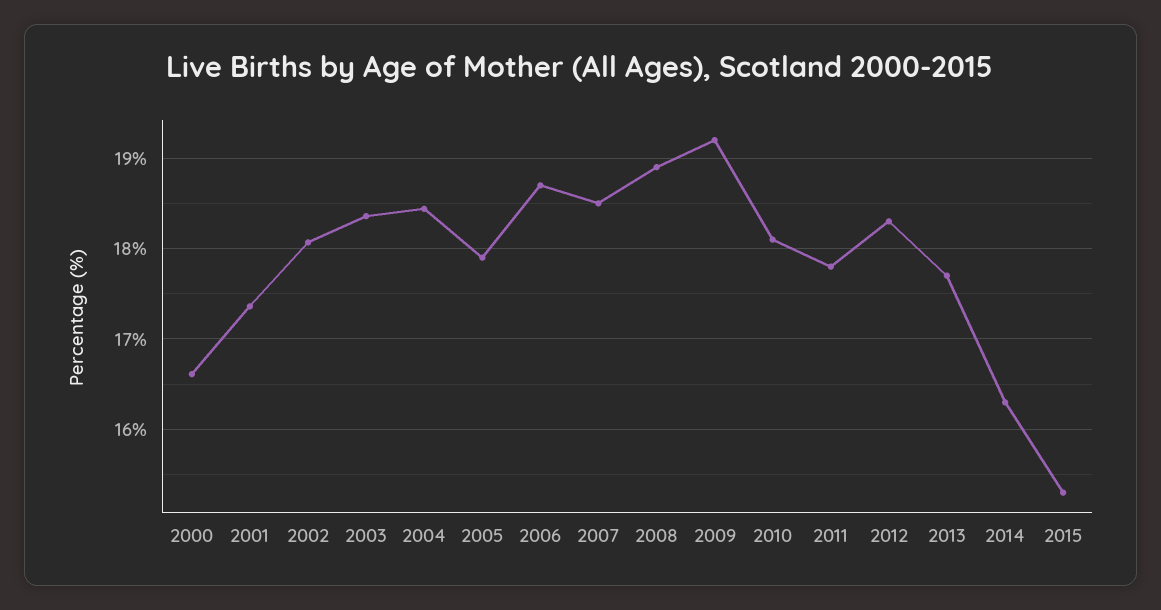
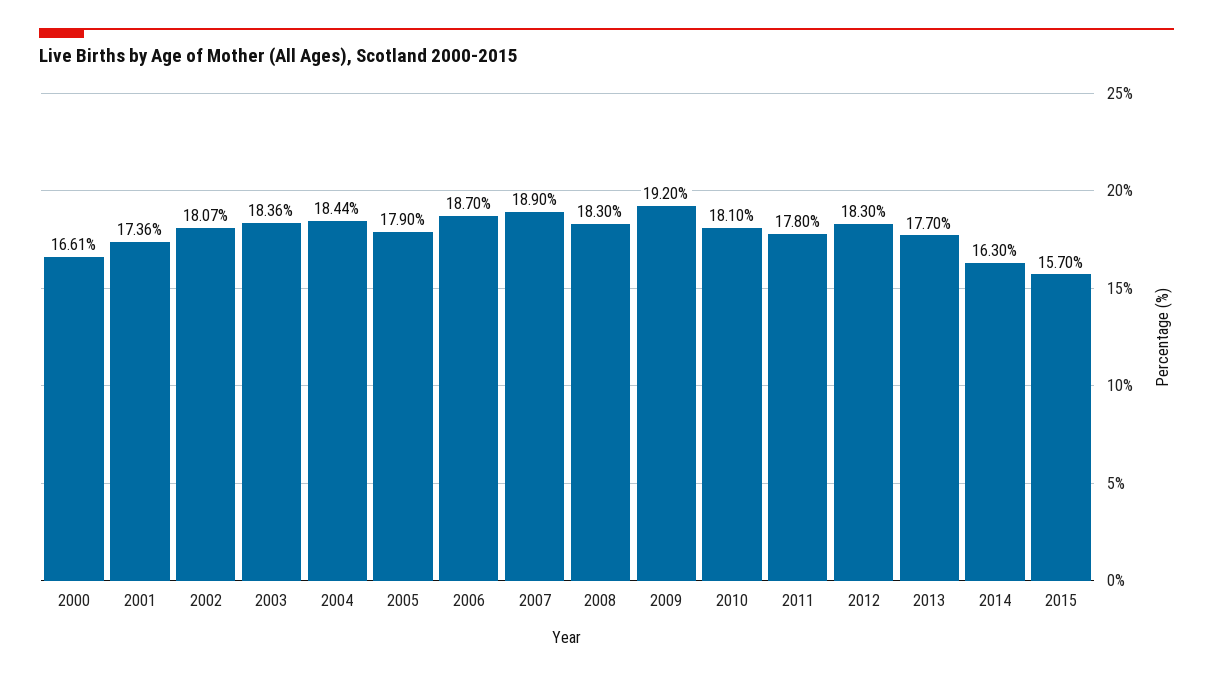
  {
    "2000": 16.61,
    "2001": 17.36,
    "2002": 18.07,
    "2003": 18.36,
    "2004": 18.44,
    "2005": 17.9,
    "2006": 18.7,
-   "2007": 18.5,
+   "2007": 18.9,
-   "2008": 18.9,
+   "2008": 18.3,
    "2009": 19.2,
    "2010": 18.1,
    "2011": 17.8,
    "2012": 18.3,
    "2013": 17.7,
    "2014": 16.3,
-   "2015": 15.3
+   "2015": 15.7
  }

